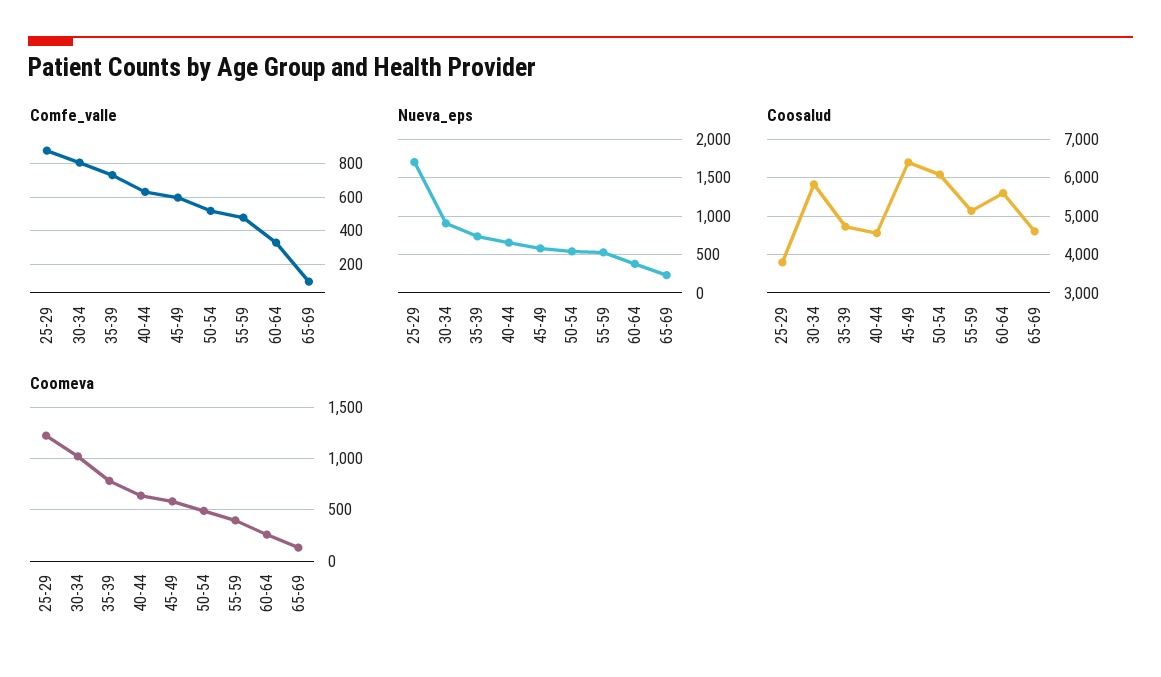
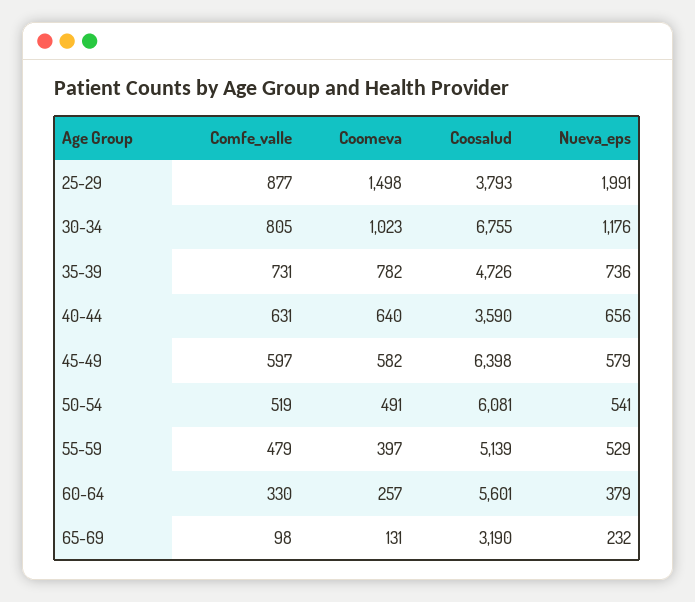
  {
    "Comfe_valle": {
      "25-29": 877,
      "30-34": 805,
      "35-39": 731,
      "40-44": 631,
      "45-49": 597,
      "50-54": 519,
      "55-59": 479,
      "60-64": 330,
      "65-69": 98
    },
    "Nueva_eps": {
-     "25-29": 1700,
+     "25-29": 1991,
-     "30-34": 900,
+     "30-34": 1176,
      "35-39": 736,
      "40-44": 656,
      "45-49": 579,
      "50-54": 541,
      "55-59": 529,
      "60-64": 379,
      "65-69": 232
    },
    "Coosalud": {
      "25-29": 3793,
-     "30-34": 5800,
+     "30-34": 6755,
      "35-39": 4726,
-     "40-44": 4600,
+     "40-44": 3590,
      "45-49": 6398,
      "50-54": 6081,
      "55-59": 5139,
      "60-64": 5601,
-     "65-69": 4600
+     "65-69": 3190
    },
    "Coomeva": {
-     "25-29": 1200,
+     "25-29": 1498,
      "30-34": 1023,
      "35-39": 782,
      "40-44": 640,
      "45-49": 582,
      "50-54": 491,
      "55-59": 397,
      "60-64": 257,
      "65-69": 131
    }
  }

